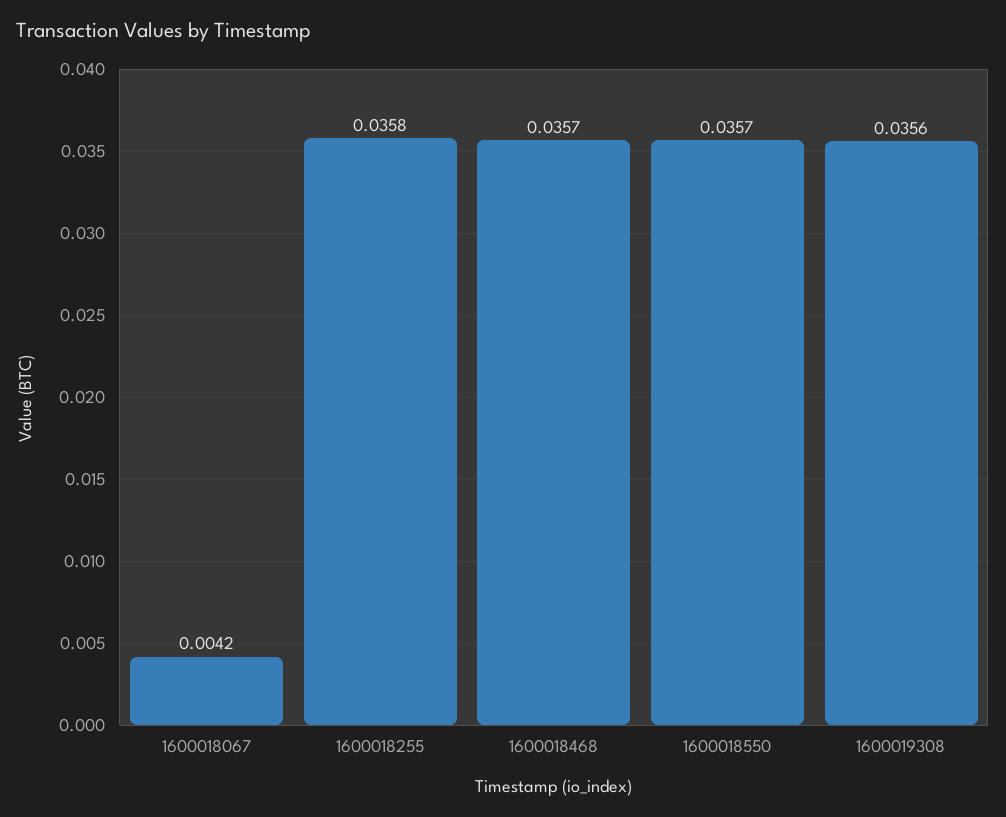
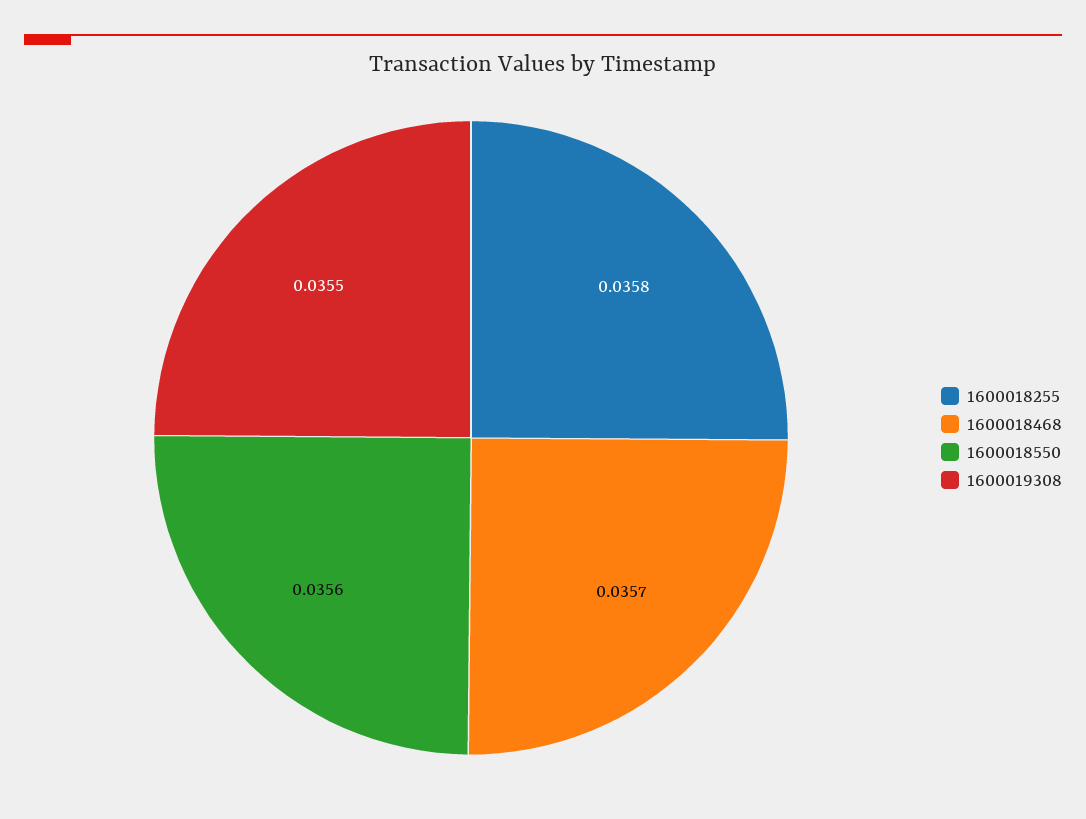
  {
-   "1600018067": 0.0042,
    "1600018255": 0.0358,
    "1600018468": 0.0357,
-   "1600018550": 0.0357,
+   "1600018550": 0.0356,
-   "1600019308": 0.0356
+   "1600019308": 0.0355
  }

